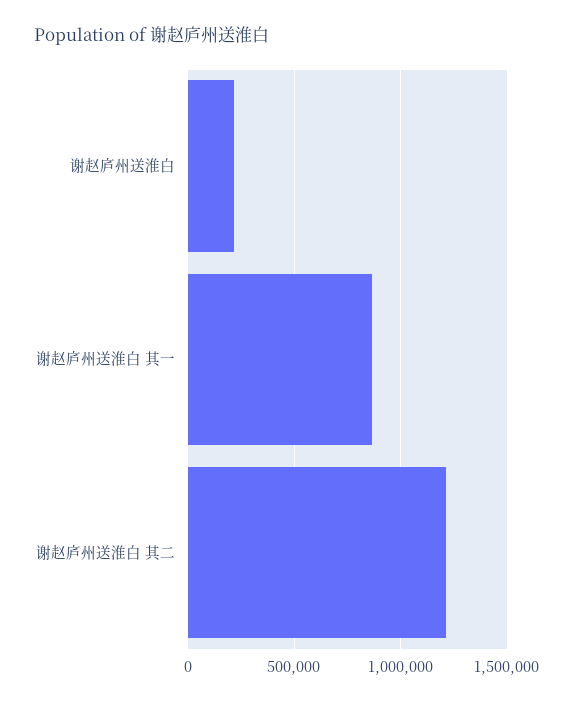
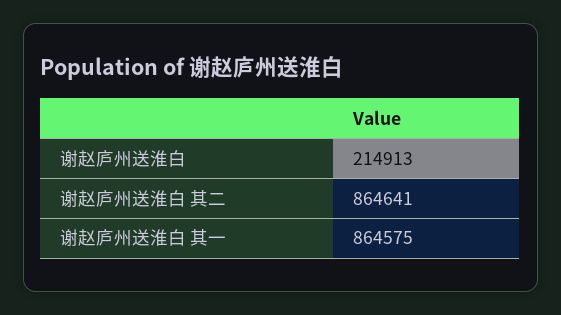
  {
    "谢赵庐州送淮白": 214913,
    "谢赵庐州送淮白 其一": 864575,
-   "谢赵庐州送淮白 其二": 1200000
+   "谢赵庐州送淮白 其二": 864641
  }

